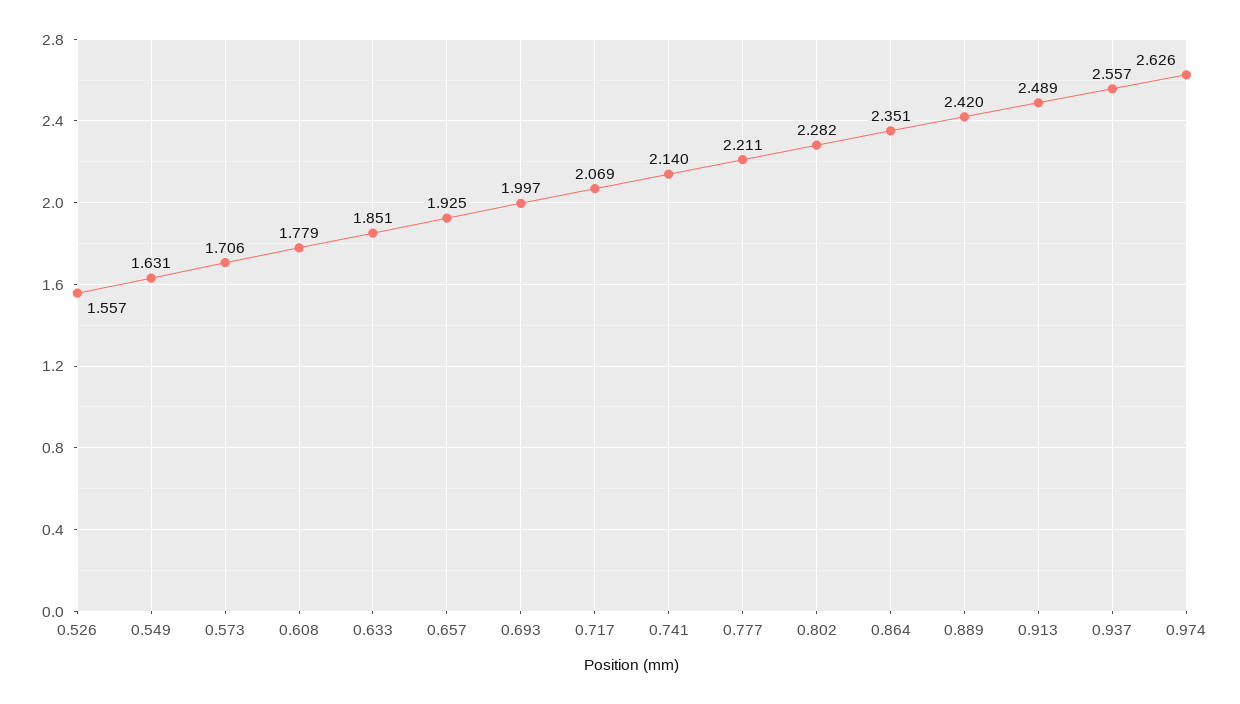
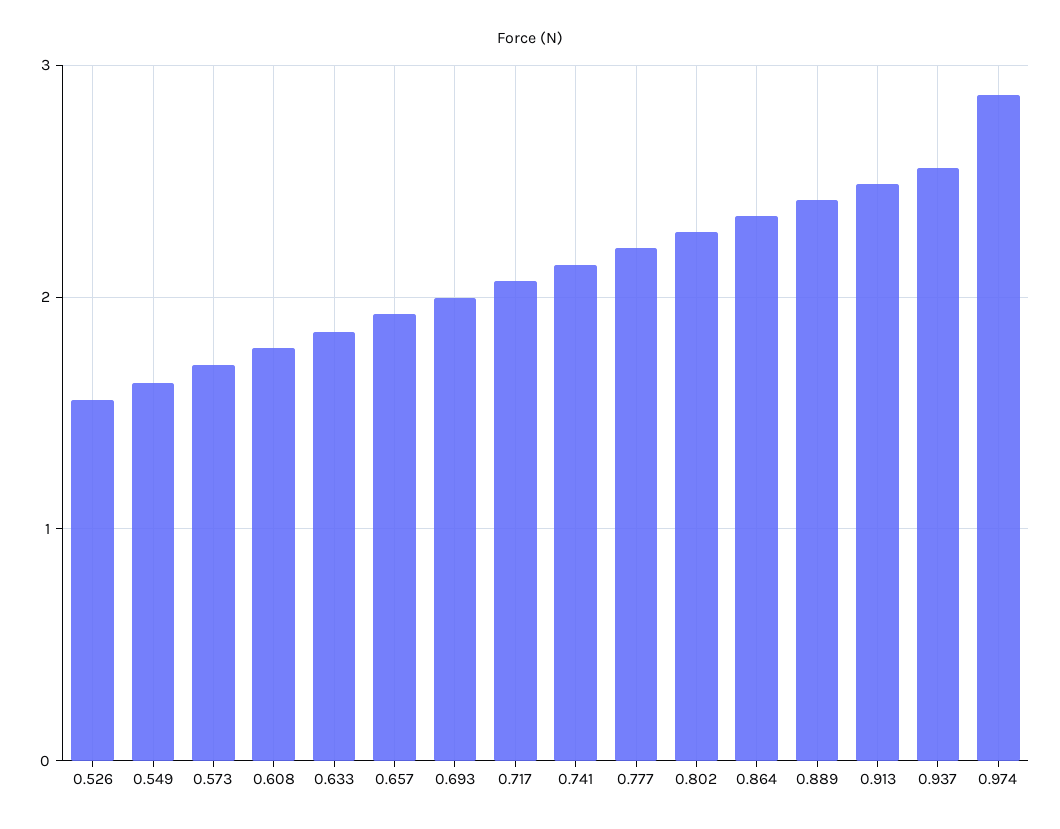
  {
    "0.526": 1.557,
    "0.549": 1.631,
    "0.573": 1.706,
    "0.608": 1.779,
    "0.633": 1.851,
    "0.657": 1.925,
    "0.693": 1.997,
    "0.717": 2.069,
    "0.741": 2.14,
    "0.777": 2.211,
    "0.802": 2.282,
    "0.864": 2.351,
    "0.889": 2.42,
    "0.913": 2.489,
    "0.937": 2.557,
-   "0.974": 2.626
+   "0.974": 2.9
  }

